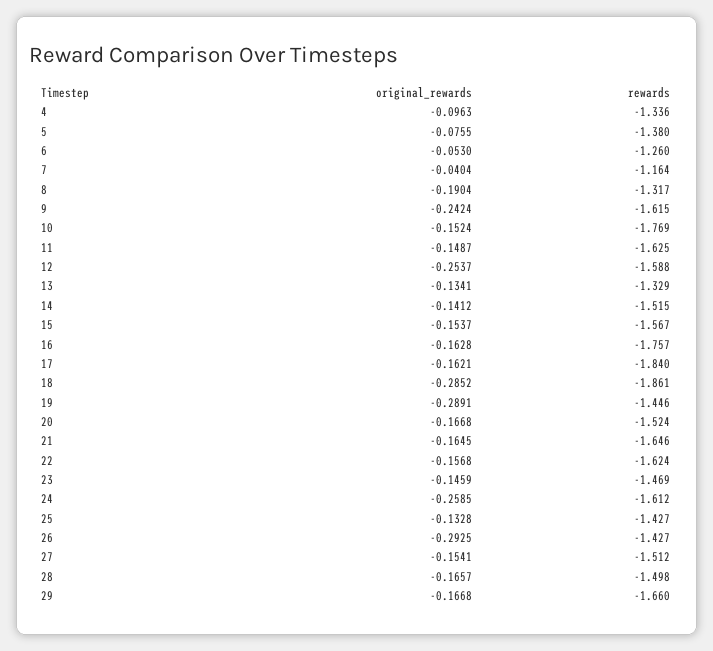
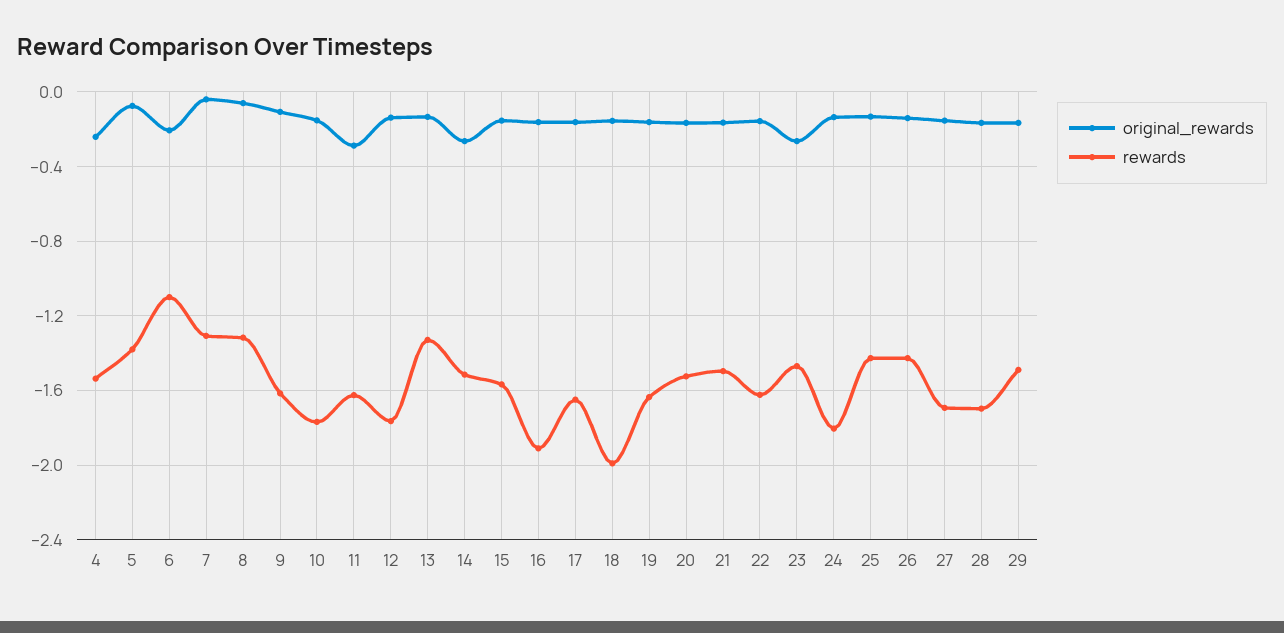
  {
    "original_rewards": {
-     "4": -0.0963,
+     "4": -0.25,
      "5": -0.0755,
-     "6": -0.053,
+     "6": -0.2,
      "7": -0.0404,
-     "8": -0.1904,
+     "8": -0.05,
-     "9": -0.2424,
+     "9": -0.1,
      "10": -0.1524,
-     "11": -0.1487,
+     "11": -0.3,
-     "12": -0.2537,
+     "12": -0.15,
      "13": -0.1341,
-     "14": -0.1412,
+     "14": -0.25,
      "15": -0.1537,
      "16": -0.1628,
      "17": -0.1621,
-     "18": -0.2852,
+     "18": -0.15,
-     "19": -0.2891,
+     "19": -0.15,
      "20": -0.1668,
      "21": -0.1645,
      "22": -0.1568,
-     "23": -0.1459,
+     "23": -0.25,
-     "24": -0.2585,
+     "24": -0.15,
      "25": -0.1328,
-     "26": -0.2925,
+     "26": -0.15,
      "27": -0.1541,
      "28": -0.1657,
      "29": -0.1668
    },
    "rewards": {
-     "4": -1.336,
+     "4": -1.55,
      "5": -1.38,
-     "6": -1.26,
+     "6": -1.1,
-     "7": -1.164,
+     "7": -1.3,
      "8": -1.317,
      "9": -1.615,
      "10": -1.769,
      "11": -1.625,
-     "12": -1.588,
+     "12": -1.75,
      "13": -1.329,
      "14": -1.515,
      "15": -1.567,
-     "16": -1.757,
+     "16": -1.9,
-     "17": -1.84,
+     "17": -1.65,
-     "18": -1.861,
+     "18": -2,
-     "19": -1.446,
+     "19": -1.65,
      "20": -1.524,
-     "21": -1.646,
+     "21": -1.5,
      "22": -1.624,
      "23": -1.469,
-     "24": -1.612,
+     "24": -1.8,
      "25": -1.427,
      "26": -1.427,
-     "27": -1.512,
+     "27": -1.7,
-     "28": -1.498,
+     "28": -1.7,
-     "29": -1.66
+     "29": -1.5
    }
  }

